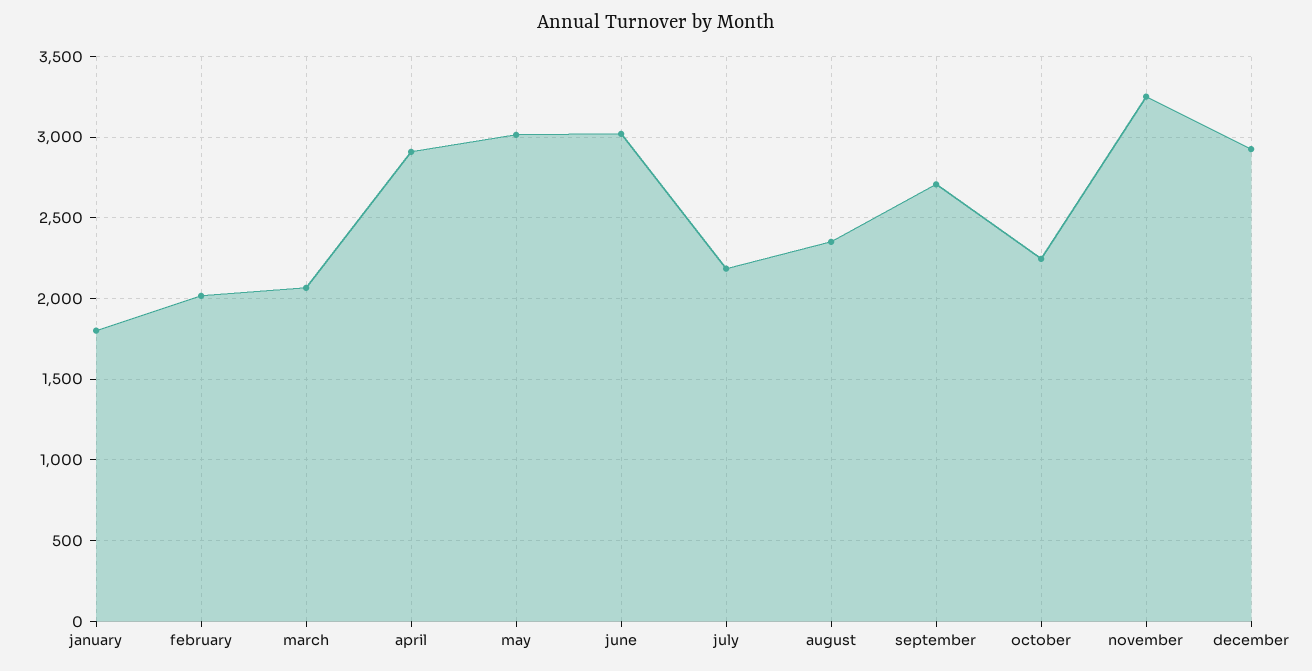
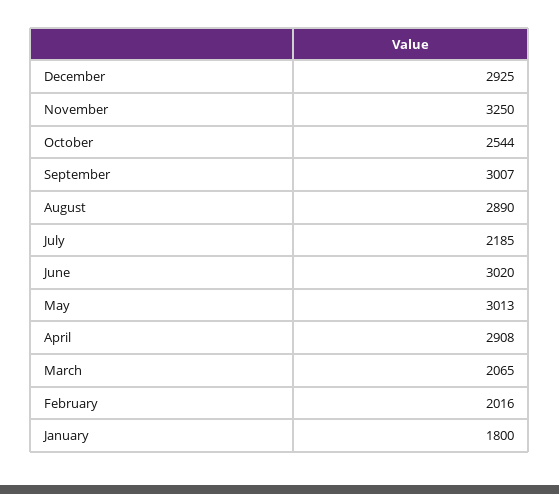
  {
    "january": 1800,
    "february": 2016,
    "march": 2065,
    "april": 2908,
    "may": 3013,
    "june": 3020,
    "july": 2185,
-   "august": 2350,
+   "august": 2890,
-   "september": 2700,
+   "september": 3007,
-   "october": 2250,
+   "october": 2544,
    "november": 3250,
    "december": 2925
  }

